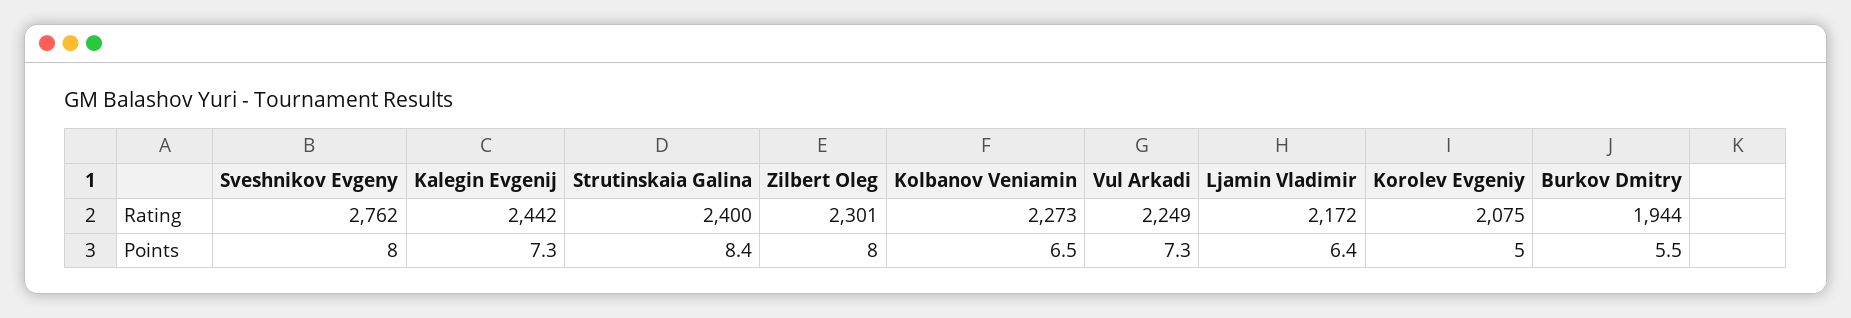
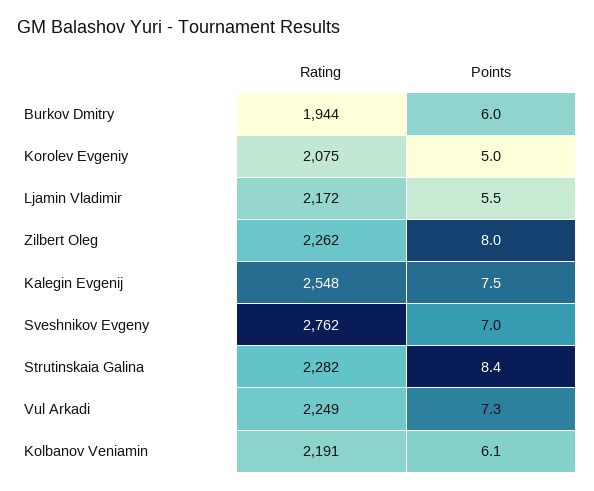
  {
    "Sveshnikov Evgeny": {
      "Rating": 2762,
-     "Points": 8
+     "Points": 7
    },
    "Kalegin Evgenij": {
-     "Rating": 2442,
+     "Rating": 2548,
-     "Points": 7.3
+     "Points": 7.5
    },
    "Strutinskaia Galina": {
-     "Rating": 2400,
+     "Rating": 2282,
      "Points": 8.4
    },
    "Zilbert Oleg": {
-     "Rating": 2301,
+     "Rating": 2262,
      "Points": 8
    },
    "Kolbanov Veniamin": {
-     "Rating": 2273,
+     "Rating": 2191,
-     "Points": 6.5
+     "Points": 6.1
    },
    "Vul Arkadi": {
      "Rating": 2249,
      "Points": 7.3
    },
    "Ljamin Vladimir": {
      "Rating": 2172,
-     "Points": 6.4
+     "Points": 5.5
    },
    "Korolev Evgeniy": {
      "Rating": 2075,
      "Points": 5
    },
    "Burkov Dmitry": {
      "Rating": 1944,
-     "Points": 5.5
+     "Points": 6
    }
  }

